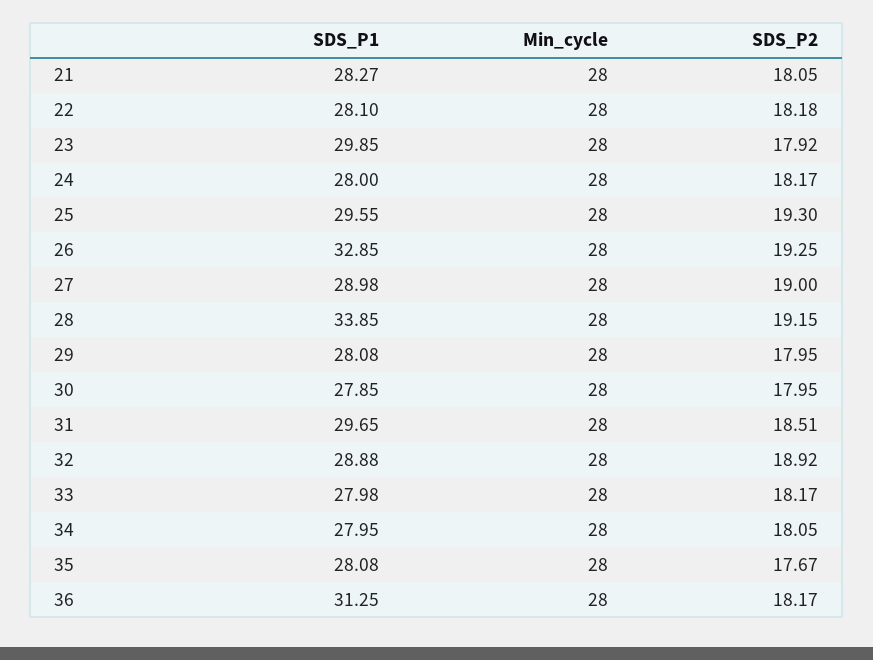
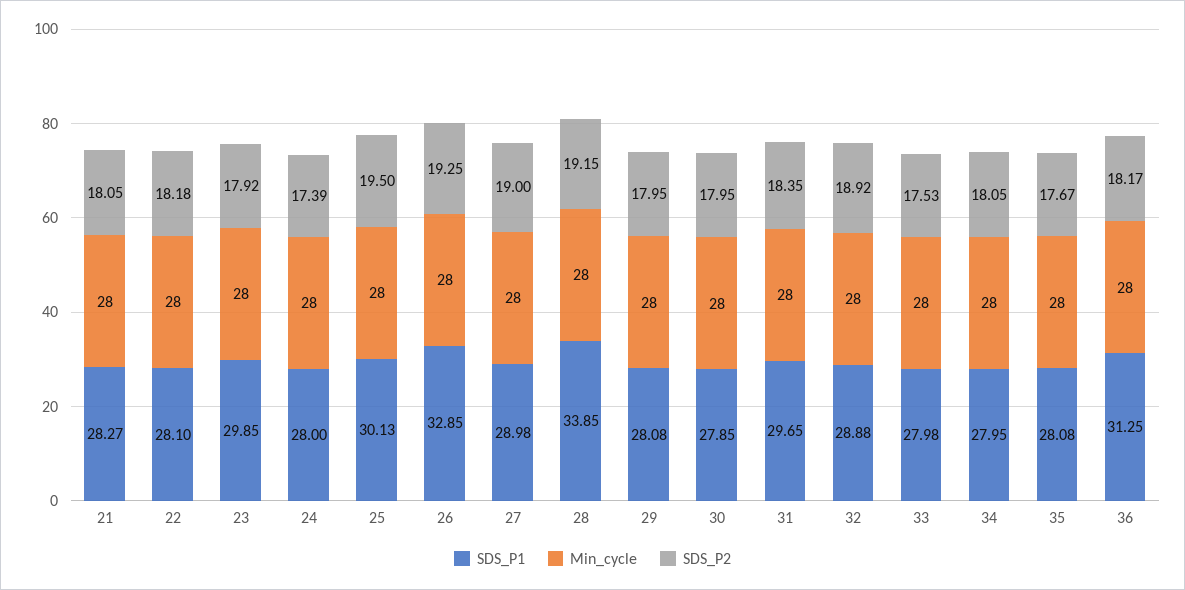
  {
    "SDS_P1": {
      "21": 28.27,
      "22": 28.1,
      "23": 29.85,
      "24": 28,
-     "25": 29.55,
+     "25": 30.13,
      "26": 32.85,
      "27": 28.98,
      "28": 33.85,
      "29": 28.08,
      "30": 27.85,
      "31": 29.65,
      "32": 28.88,
      "33": 27.98,
      "34": 27.95,
      "35": 28.08,
      "36": 31.25
    },
    "Min_cycle": {
      "21": 28,
      "22": 28,
      "23": 28,
      "24": 28,
      "25": 28,
      "26": 28,
      "27": 28,
      "28": 28,
      "29": 28,
      "30": 28,
      "31": 28,
      "32": 28,
      "33": 28,
      "34": 28,
      "35": 28,
      "36": 28
    },
    "SDS_P2": {
      "21": 18.05,
      "22": 18.18,
      "23": 17.92,
-     "24": 18.17,
+     "24": 17.39,
-     "25": 19.3,
+     "25": 19.5,
      "26": 19.25,
      "27": 19,
      "28": 19.15,
      "29": 17.95,
      "30": 17.95,
-     "31": 18.51,
+     "31": 18.35,
      "32": 18.92,
-     "33": 18.17,
+     "33": 17.53,
      "34": 18.05,
      "35": 17.67,
      "36": 18.17
    }
  }

